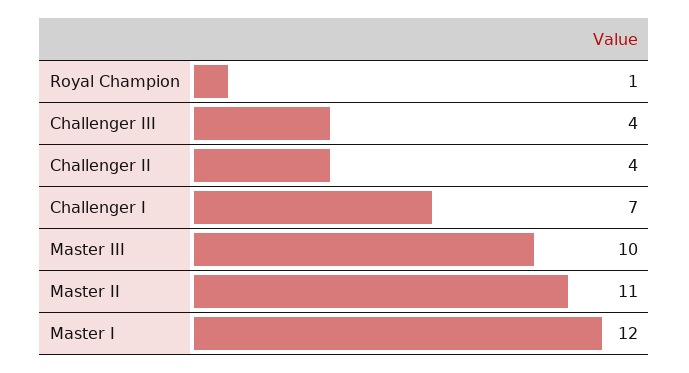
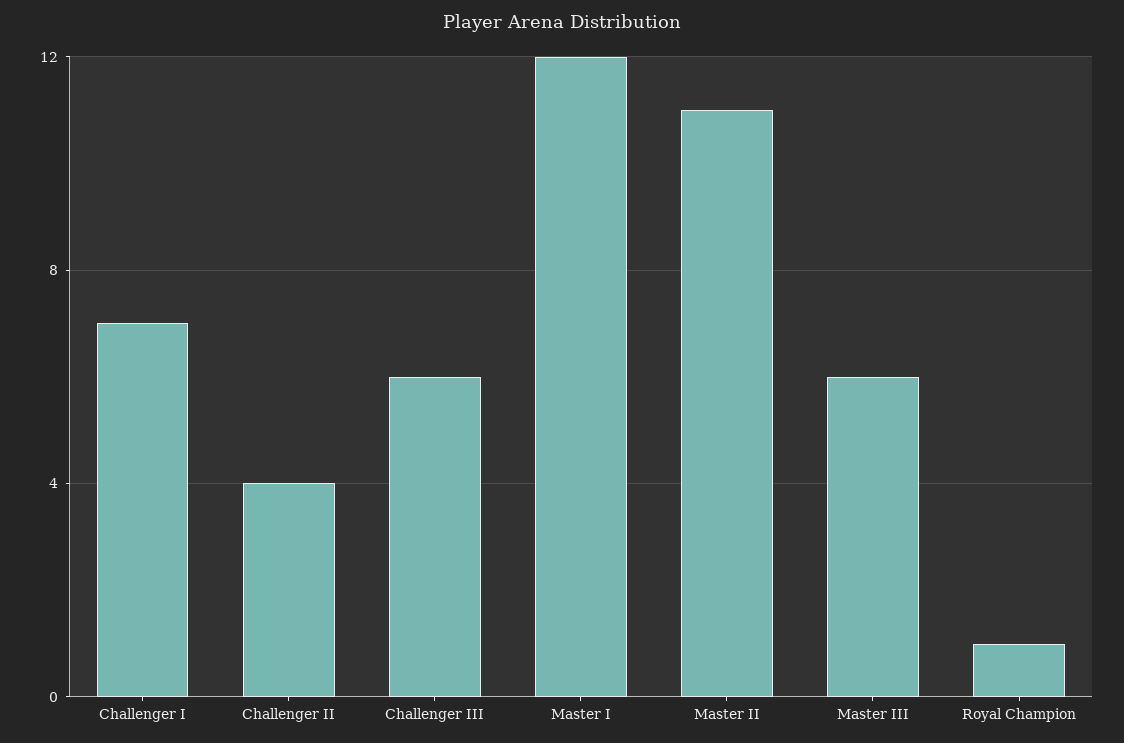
  {
    "Royal Champion": 1,
-   "Challenger III": 4,
+   "Challenger III": 6,
    "Challenger II": 4,
    "Challenger I": 7,
-   "Master III": 10,
+   "Master III": 6,
    "Master II": 11,
    "Master I": 12
  }

